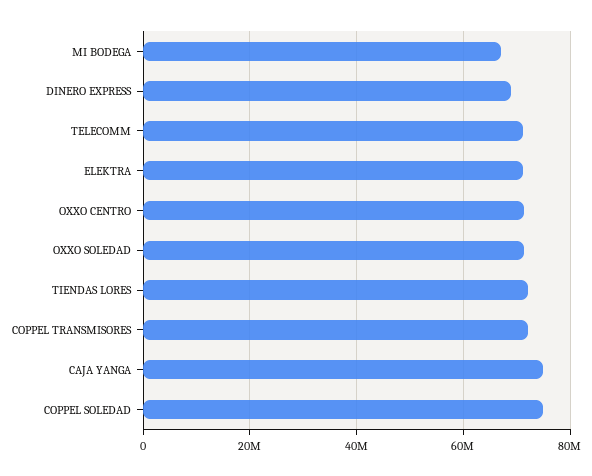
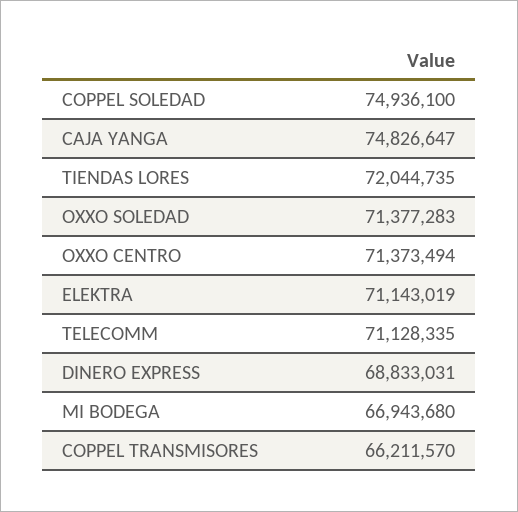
  {
    "MI BODEGA": 66943680,
    "DINERO EXPRESS": 68833031,
    "TELECOMM": 71128335,
    "ELEKTRA": 71143019,
    "OXXO CENTRO": 71373494,
    "OXXO SOLEDAD": 71377283,
    "TIENDAS LORES": 72044735,
-   "COPPEL TRANSMISORES": 72000000,
+   "COPPEL TRANSMISORES": 66211570,
    "CAJA YANGA": 74826647,
    "COPPEL SOLEDAD": 74936100
  }

